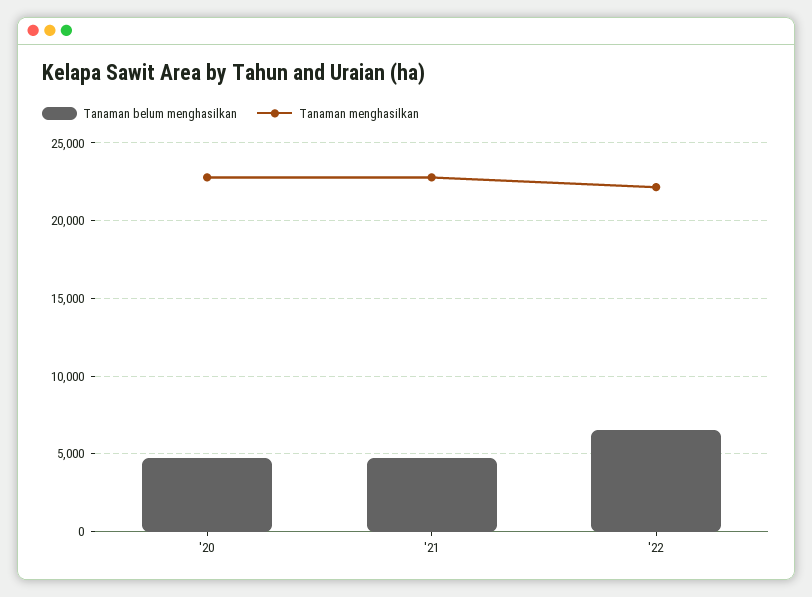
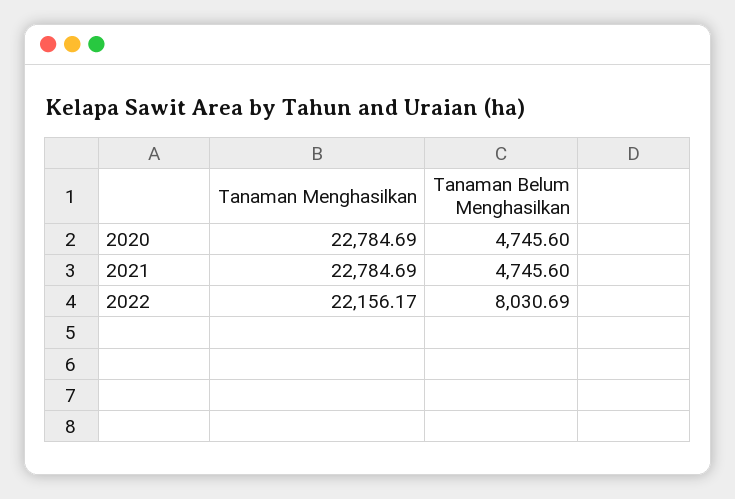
  {
    "Tanaman belum menghasilkan": {
      "'20": 4745.6,
      "'21": 4745.6,
-     "'22": 6500
+     "'22": 8030.69
    },
    "Tanaman menghasilkan": {
      "'20": 22784.69,
      "'21": 22784.69,
      "'22": 22156.17
    }
  }

